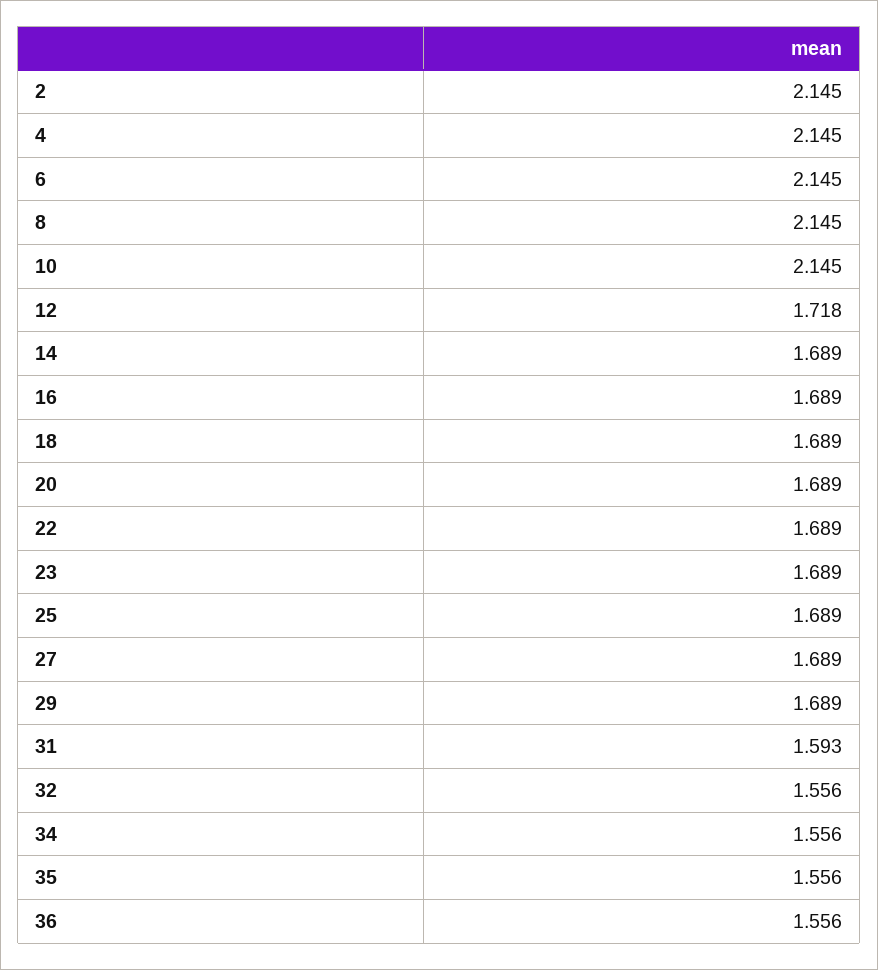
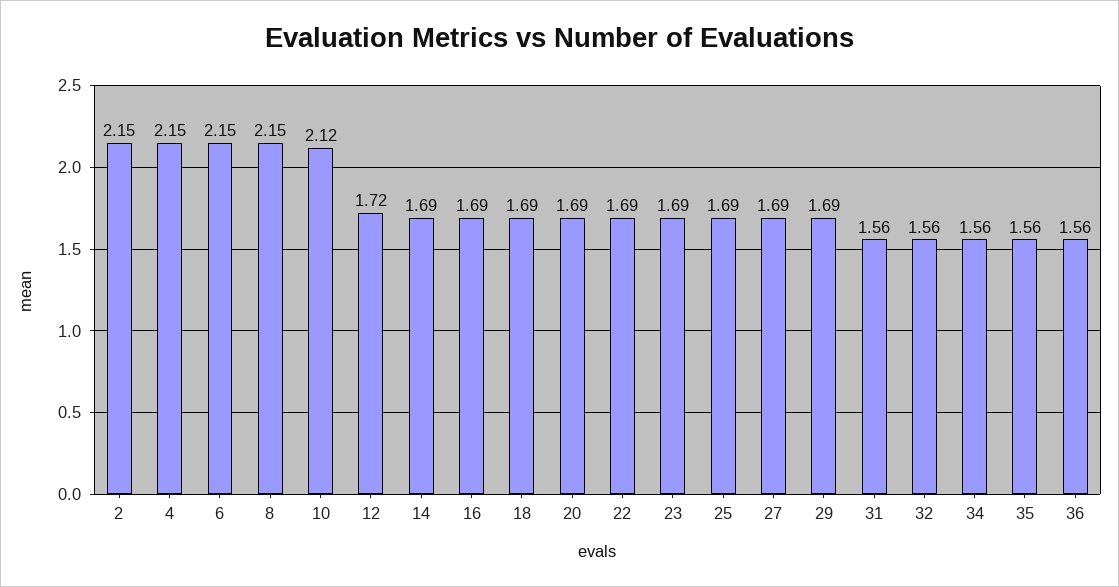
  {
    "2": 2.145,
    "4": 2.145,
    "6": 2.145,
    "8": 2.145,
-   "10": 2.145,
+   "10": 2.12,
    "12": 1.718,
    "14": 1.689,
    "16": 1.689,
    "18": 1.689,
    "20": 1.689,
    "22": 1.689,
    "23": 1.689,
    "25": 1.689,
    "27": 1.689,
    "29": 1.689,
-   "31": 1.593,
+   "31": 1.56,
    "32": 1.556,
    "34": 1.556,
    "35": 1.556,
    "36": 1.556
  }

